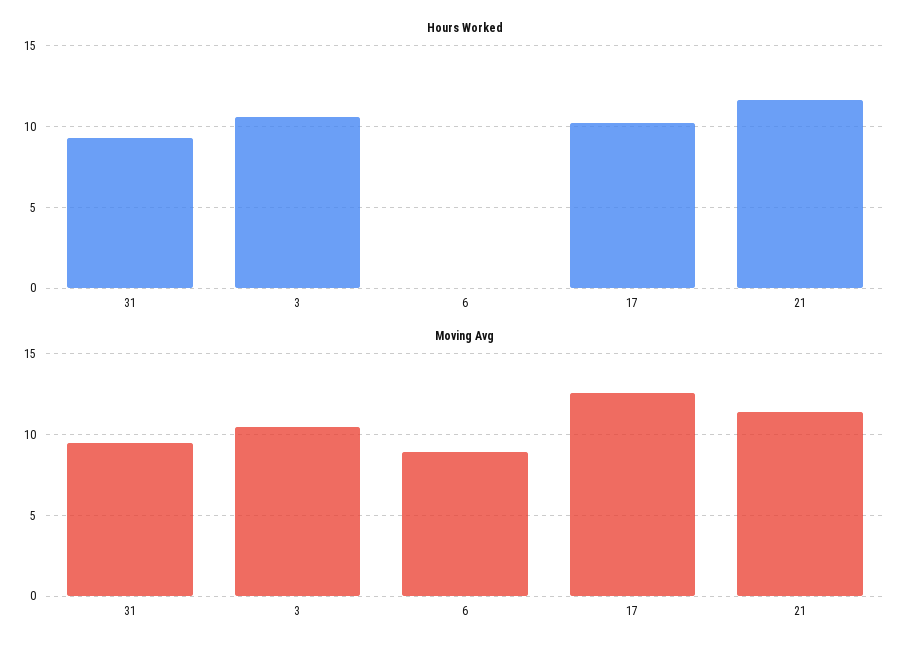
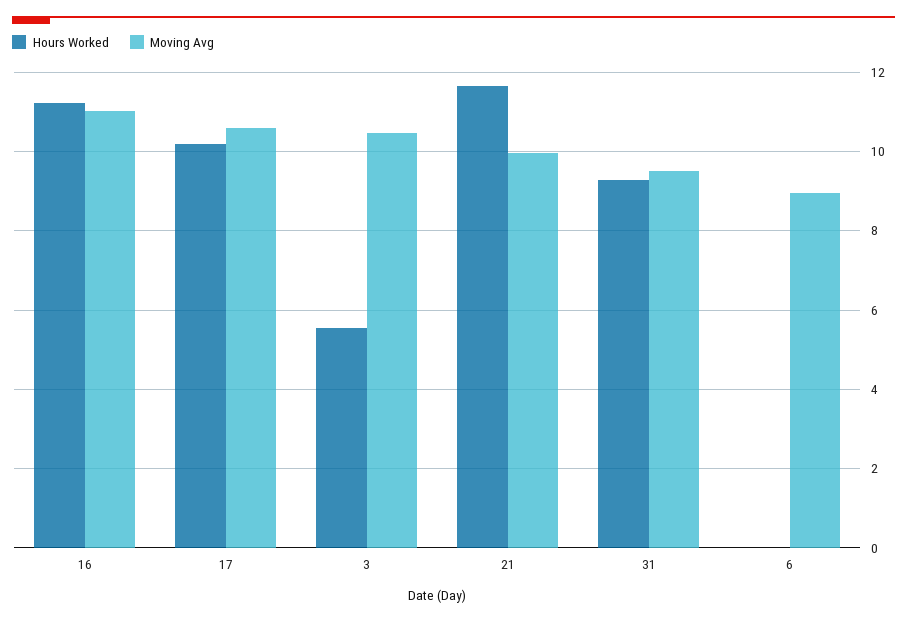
  {
    "Hours Worked": {
      "31": 9.2,
-     "3": 10.5,
+     "3": 5.6,
      "6": 0,
      "17": 10.2,
-     "21": 11.6
+     "21": 11.6,
+     "16": 11.2
    },
    "Moving Avg": {
      "31": 9.6,
      "3": 10.4,
      "6": 9,
-     "17": 12.5,
+     "17": 10.6,
-     "21": 11.5
+     "21": 10,
+     "16": 11
    }
  }

